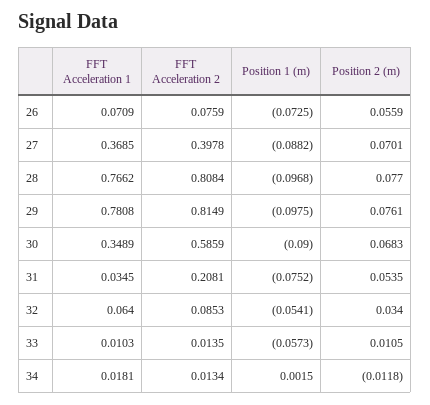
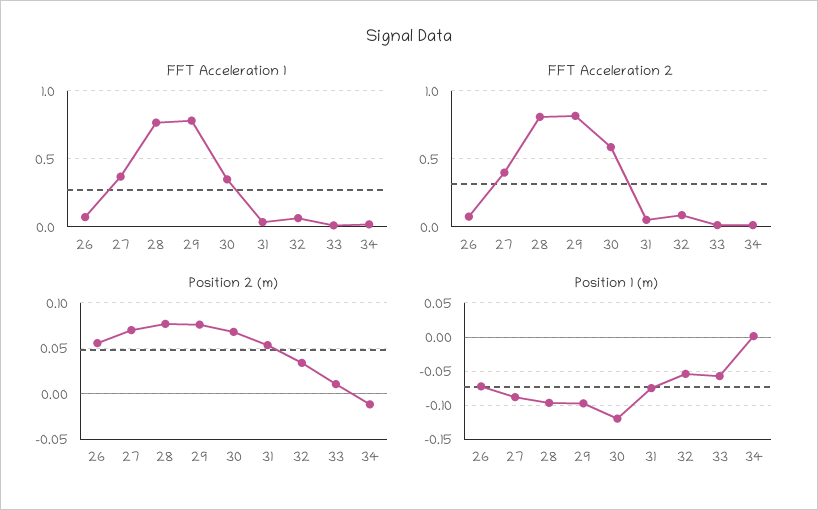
  {
    "FFT Acceleration 1": {
      "26": 0.0709,
      "27": 0.3685,
      "28": 0.7662,
      "29": 0.7808,
      "30": 0.3489,
      "31": 0.0345,
      "32": 0.064,
      "33": 0.0103,
      "34": 0.0181
    },
    "FFT Acceleration 2": {
      "26": 0.0759,
      "27": 0.3978,
      "28": 0.8084,
      "29": 0.8149,
      "30": 0.5859,
-     "31": 0.2081,
+     "31": 0.05,
      "32": 0.0853,
      "33": 0.0135,
      "34": 0.0134
    },
    "Position 1 (m)": {
      "26": -0.0725,
      "27": -0.0882,
      "28": -0.0968,
      "29": -0.0975,
-     "30": -0.09,
+     "30": -0.12,
      "31": -0.0752,
      "32": -0.0541,
      "33": -0.0573,
      "34": 0.0015
    },
    "Position 2 (m)": {
      "26": 0.0559,
      "27": 0.0701,
      "28": 0.077,
      "29": 0.0761,
      "30": 0.0683,
      "31": 0.0535,
      "32": 0.034,
      "33": 0.0105,
      "34": -0.0118
    }
  }

